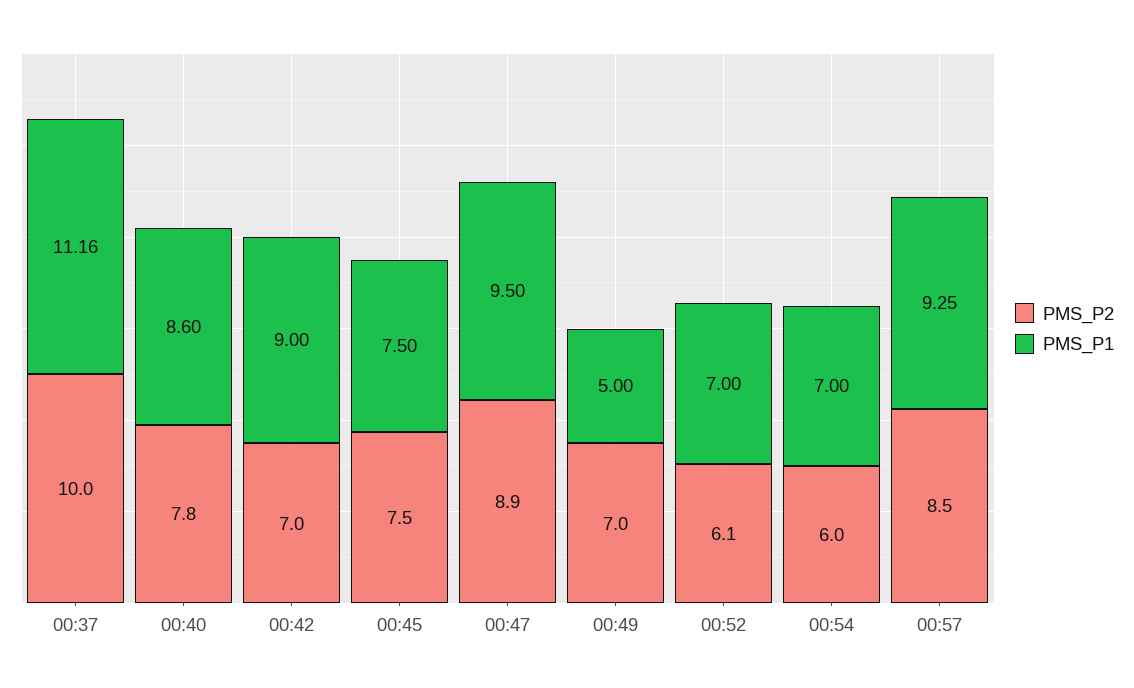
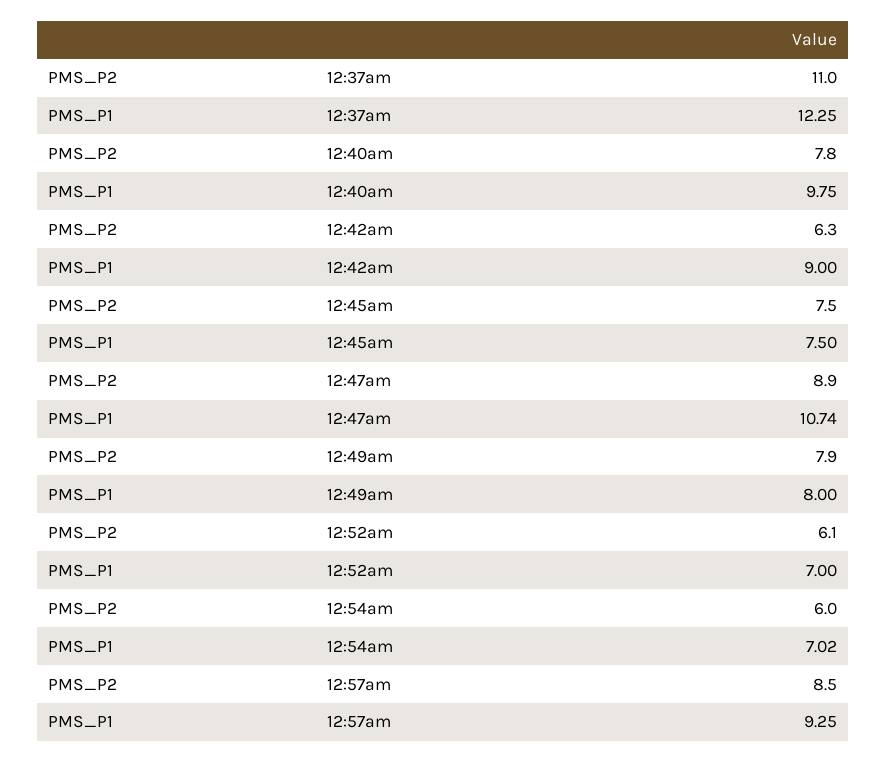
  {
    "PMS_P2": {
-     "00:37": 10,
+     "00:37": 11,
      "00:40": 7.8,
-     "00:42": 7,
+     "00:42": 6.3,
      "00:45": 7.5,
      "00:47": 8.9,
-     "00:49": 7,
+     "00:49": 7.9,
      "00:52": 6.1,
      "00:54": 6,
      "00:57": 8.5
    },
    "PMS_P1": {
-     "00:37": 11.16,
+     "00:37": 12.25,
-     "00:40": 8.6,
+     "00:40": 9.75,
      "00:42": 9,
      "00:45": 7.5,
-     "00:47": 9.5,
+     "00:47": 10.74,
-     "00:49": 5,
+     "00:49": 8,
      "00:52": 7,
-     "00:54": 7,
+     "00:54": 7.02,
      "00:57": 9.25
    }
  }

